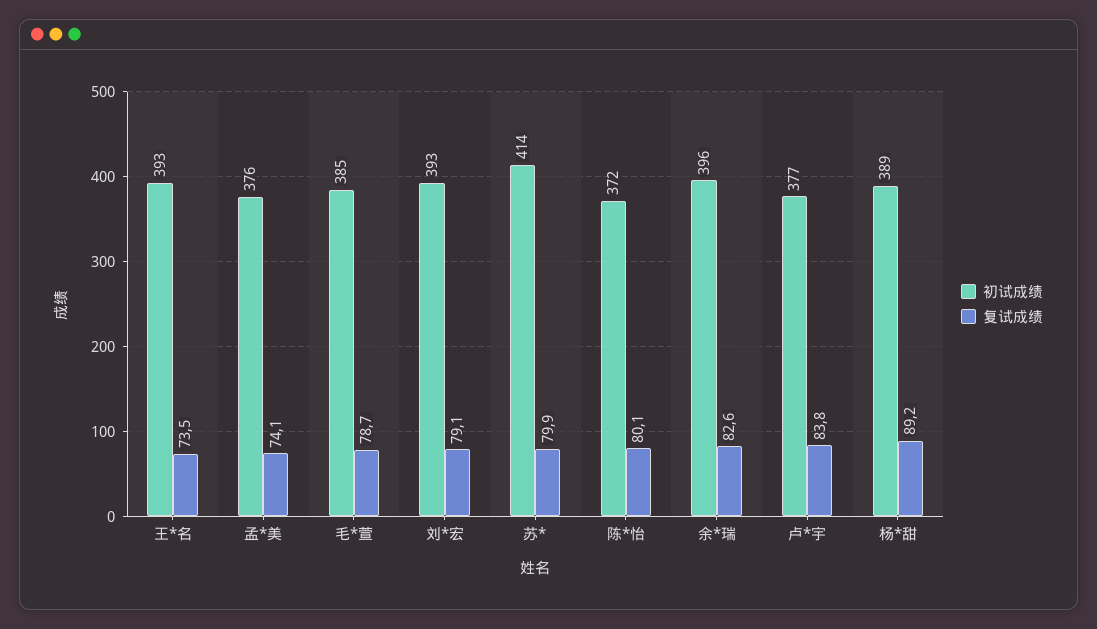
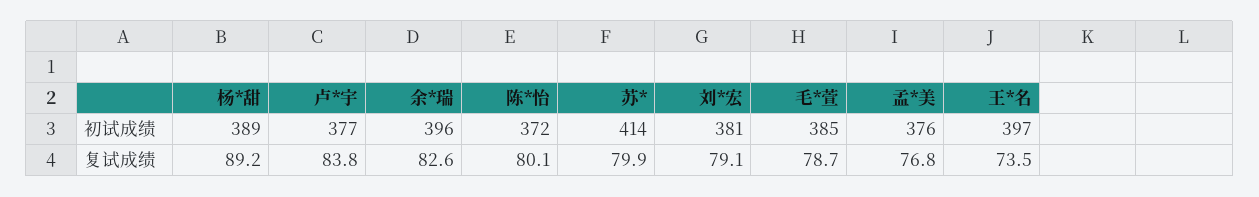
  {
    "初试成绩": {
-     "王*名": 393,
+     "王*名": 397,
      "孟*美": 376,
      "毛*萱": 385,
-     "刘*宏": 393,
+     "刘*宏": 381,
      "苏*": 414,
      "陈*怡": 372,
      "余*瑞": 396,
      "卢*宇": 377,
      "杨*甜": 389
    },
    "复试成绩": {
      "王*名": 73.5,
-     "孟*美": 74.1,
+     "孟*美": 76.8,
      "毛*萱": 78.7,
      "刘*宏": 79.1,
      "苏*": 79.9,
      "陈*怡": 80.1,
      "余*瑞": 82.6,
      "卢*宇": 83.8,
      "杨*甜": 89.2
    }
  }

